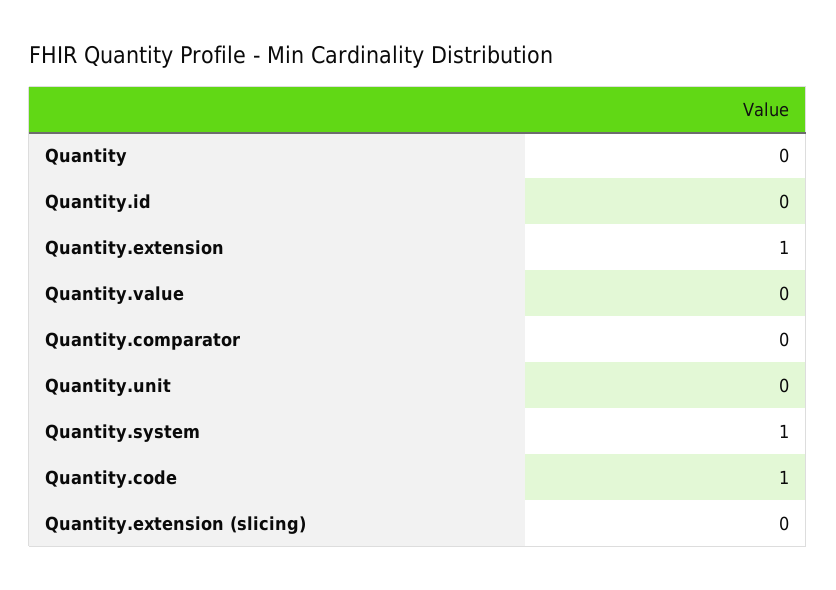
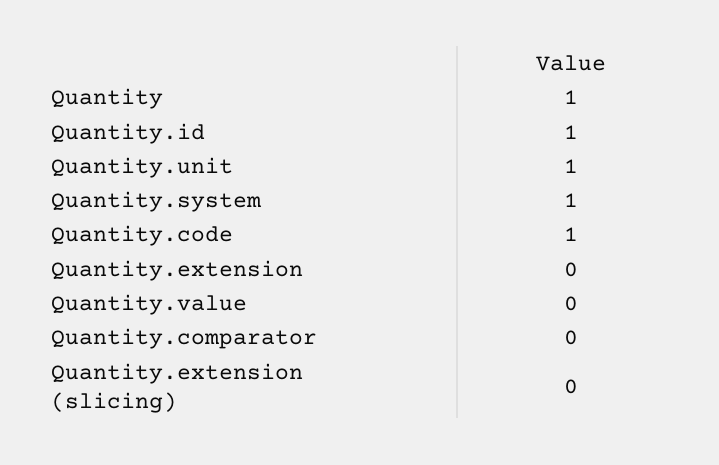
  {
-   "Quantity": 0,
+   "Quantity": 1,
-   "Quantity.id": 0,
+   "Quantity.id": 1,
-   "Quantity.extension": 1,
+   "Quantity.extension": 0,
    "Quantity.value": 0,
    "Quantity.comparator": 0,
-   "Quantity.unit": 0,
+   "Quantity.unit": 1,
    "Quantity.system": 1,
    "Quantity.code": 1,
    "Quantity.extension (slicing)": 0
  }

